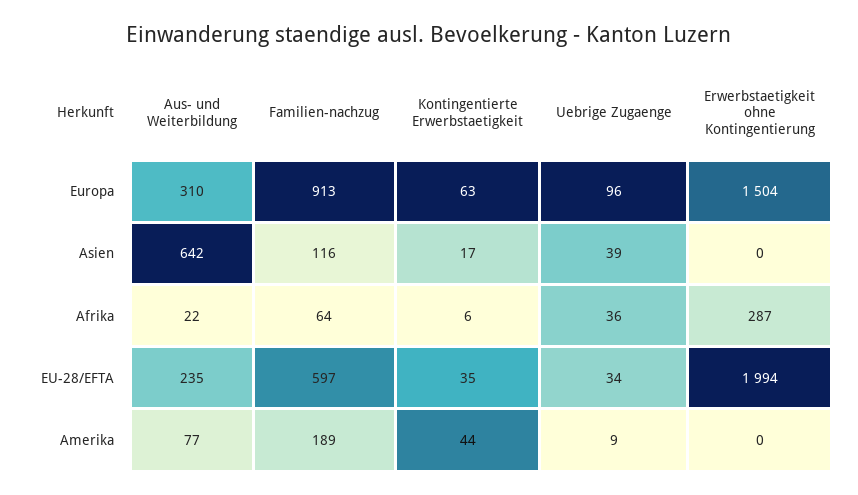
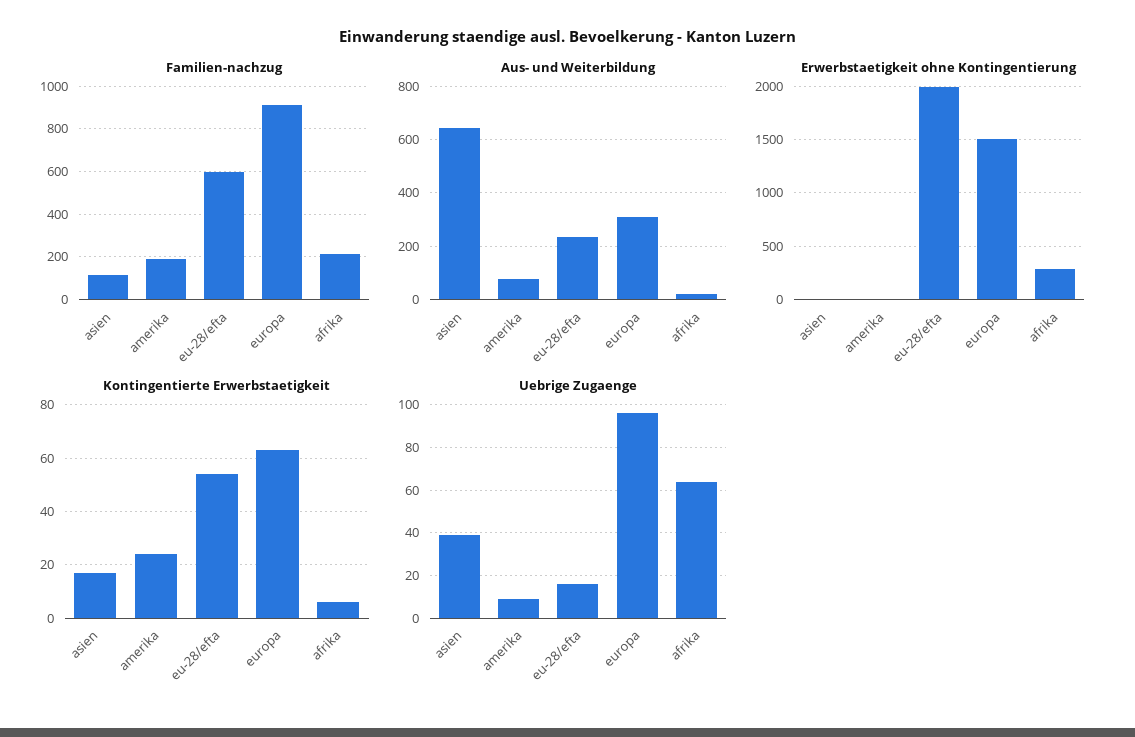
  {
    "Aus- und Weiterbildung": {
      "Europa": 310,
      "Asien": 642,
      "Afrika": 22,
      "EU-28/EFTA": 235,
      "Amerika": 77
    },
    "Familien-nachzug": {
      "Europa": 913,
      "Asien": 116,
-     "Afrika": 64,
+     "Afrika": 200,
      "EU-28/EFTA": 597,
      "Amerika": 189
    },
    "Kontingentierte Erwerbstaetigkeit": {
      "Europa": 63,
      "Asien": 17,
      "Afrika": 6,
-     "EU-28/EFTA": 35,
+     "EU-28/EFTA": 55,
-     "Amerika": 44
+     "Amerika": 25
    },
    "Uebrige Zugaenge": {
      "Europa": 96,
      "Asien": 39,
-     "Afrika": 36,
+     "Afrika": 65,
-     "EU-28/EFTA": 34,
+     "EU-28/EFTA": 15,
      "Amerika": 9
    },
    "Erwerbstaetigkeit ohne Kontingentierung": {
      "Europa": 1504,
      "Asien": 0,
      "Afrika": 287,
      "EU-28/EFTA": 1994,
      "Amerika": 0
    }
  }

